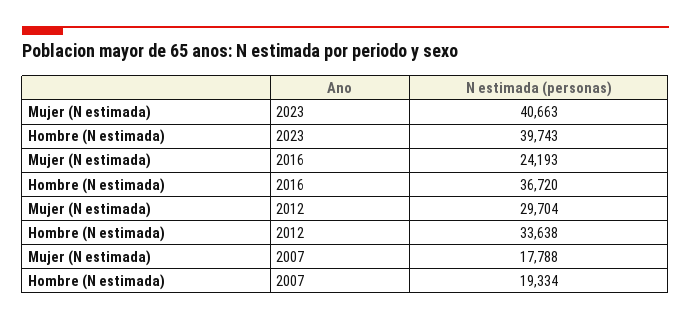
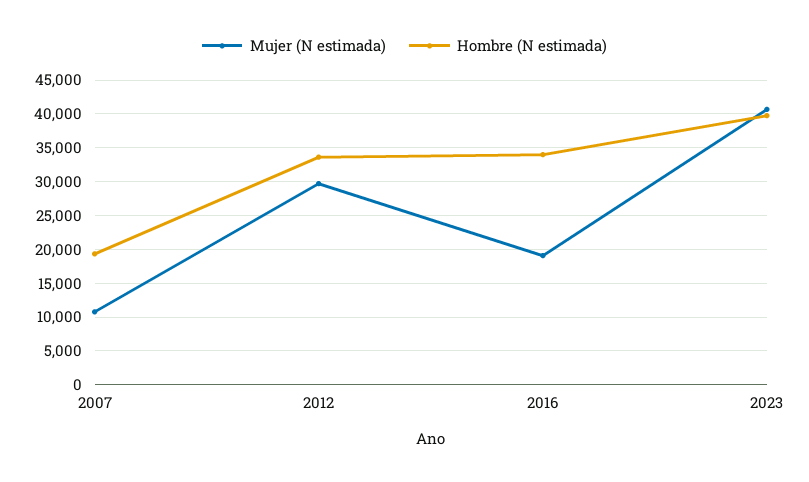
  {
    "Mujer (N estimada)": {
      "2023": 40663,
-     "2016": 24193,
+     "2016": 19000,
      "2012": 29704,
-     "2007": 17788
+     "2007": 11000
    },
    "Hombre (N estimada)": {
      "2023": 39743,
-     "2016": 36720,
+     "2016": 34000,
      "2012": 33638,
      "2007": 19334
    }
  }

